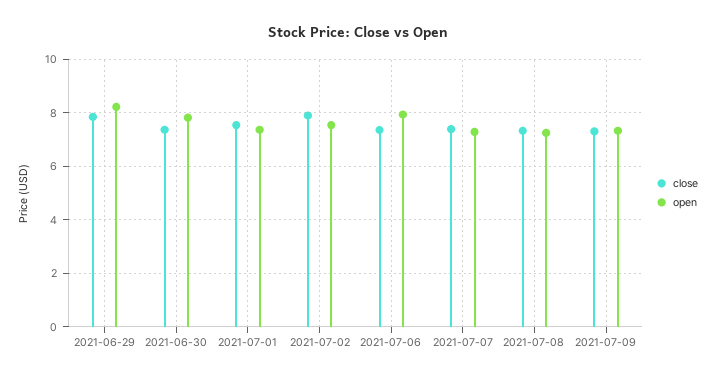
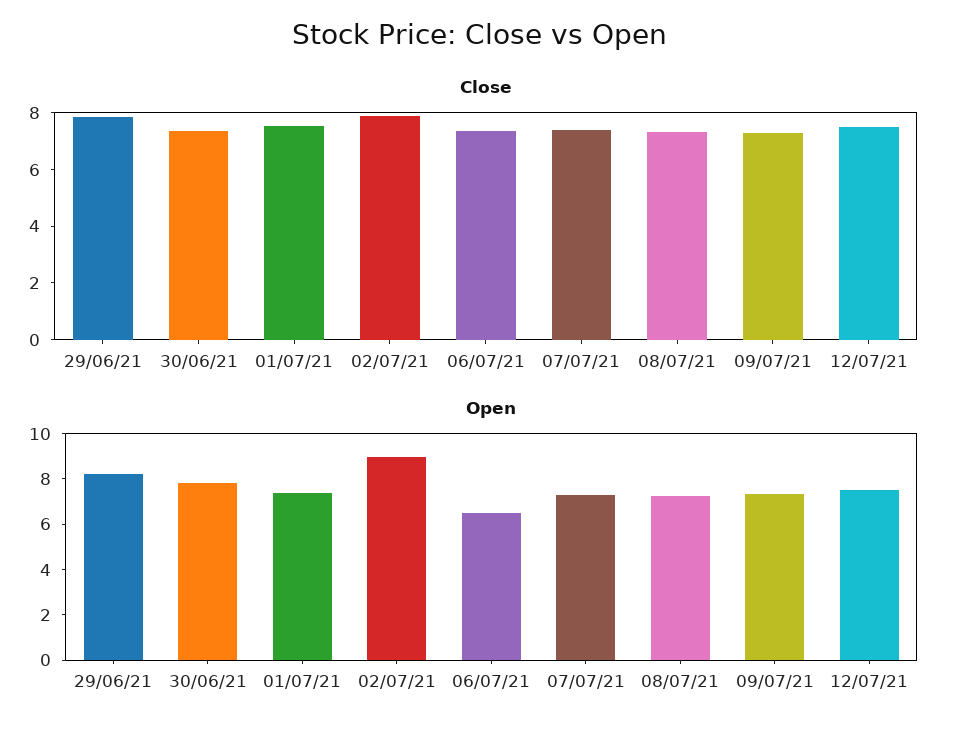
  {
    "close": {
      "2021-06-29": 7.75,
      "2021-06-30": 7.25,
      "2021-07-01": 7.5,
      "2021-07-02": 8,
      "2021-07-06": 7.25,
      "2021-07-07": 7.5,
      "2021-07-08": 7.25,
-     "2021-07-09": 7.25
+     "2021-07-09": 7.25,
+     "12/07/21": 7.5
    },
    "open": {
      "2021-06-29": 8.25,
      "2021-06-30": 7.75,
      "2021-07-01": 7.25,
-     "2021-07-02": 7.5,
+     "2021-07-02": 9,
-     "2021-07-06": 8,
+     "2021-07-06": 6.5,
      "2021-07-07": 7.25,
      "2021-07-08": 7.25,
-     "2021-07-09": 7.25
+     "2021-07-09": 7.25,
+     "12/07/21": 7.5
    }
  }

